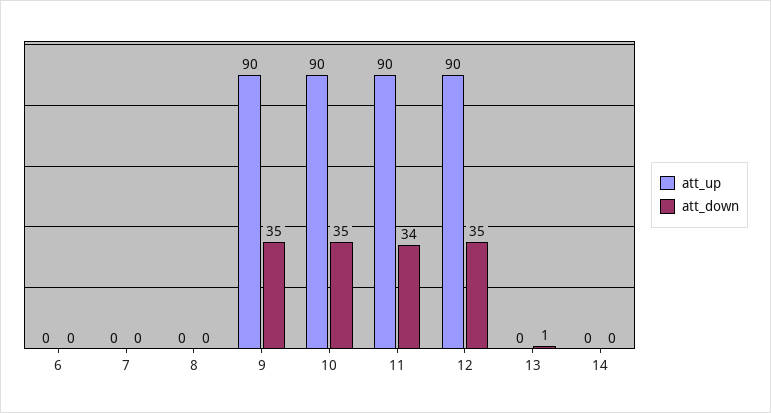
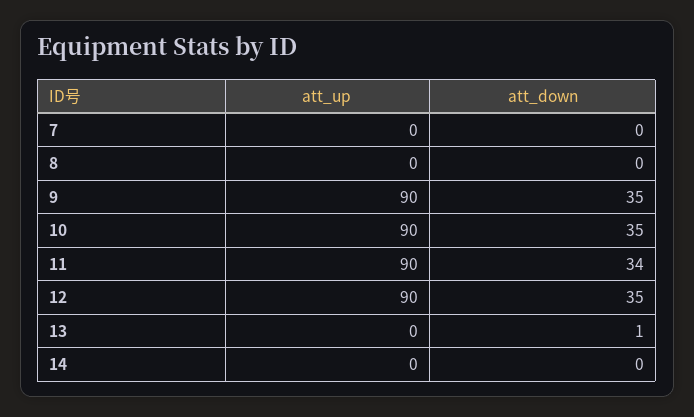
  {
    "att_up": {
-     "6": 0,
      "7": 0,
      "8": 0,
      "9": 90,
      "10": 90,
      "11": 90,
      "12": 90,
      "13": 0,
      "14": 0
    },
    "att_down": {
-     "6": 0,
      "7": 0,
      "8": 0,
      "9": 35,
      "10": 35,
      "11": 34,
      "12": 35,
      "13": 1,
      "14": 0
    }
  }

